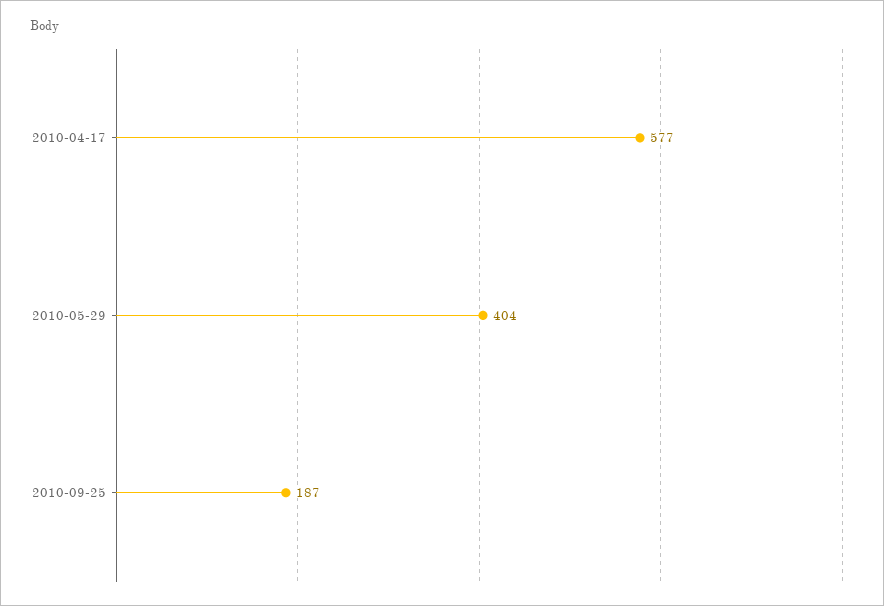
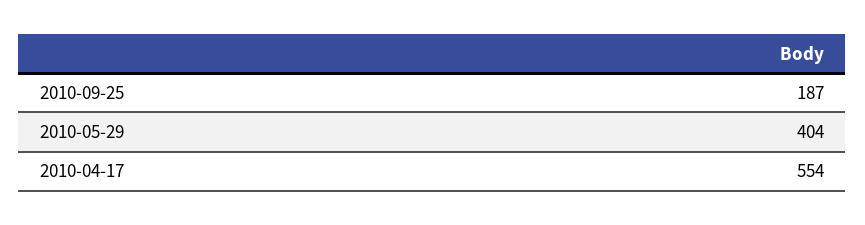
  {
-   "2010-04-17": 577,
+   "2010-04-17": 554,
    "2010-05-29": 404,
    "2010-09-25": 187
  }

